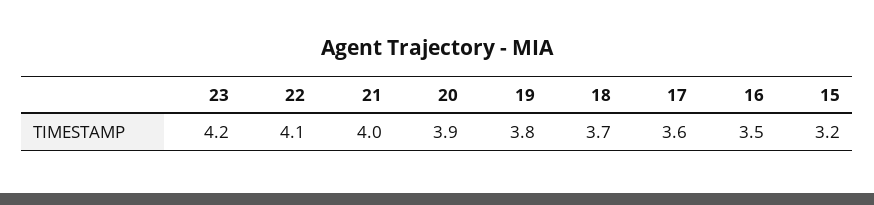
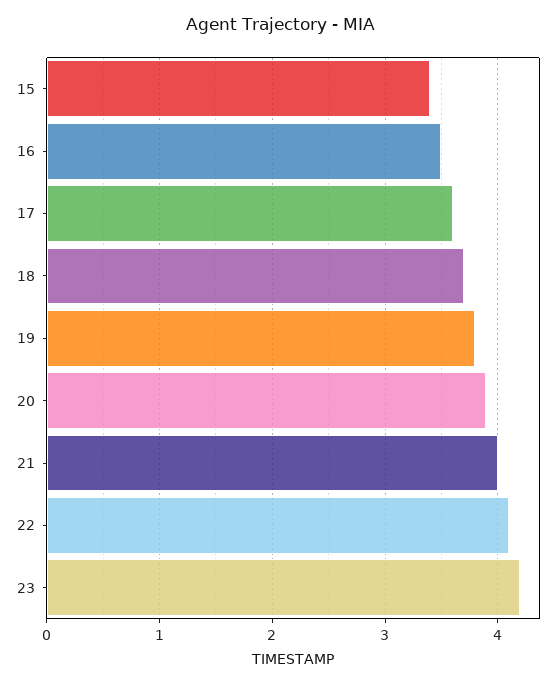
  {
    "23": 4.2,
    "22": 4.1,
    "21": 4,
    "20": 3.9,
    "19": 3.8,
    "18": 3.7,
    "17": 3.6,
    "16": 3.5,
-   "15": 3.2
+   "15": 3.4
  }

